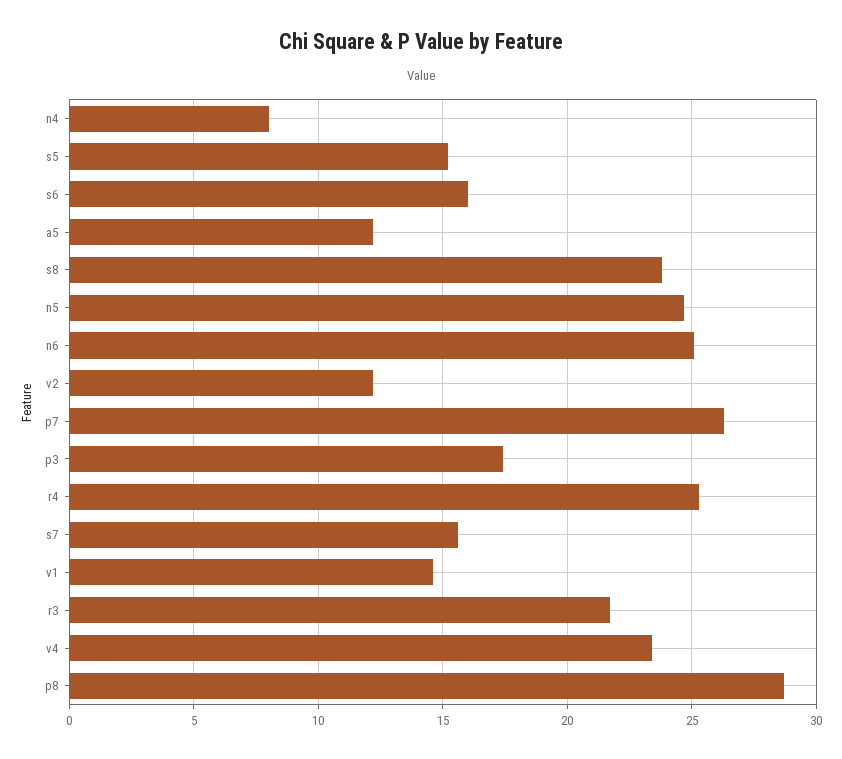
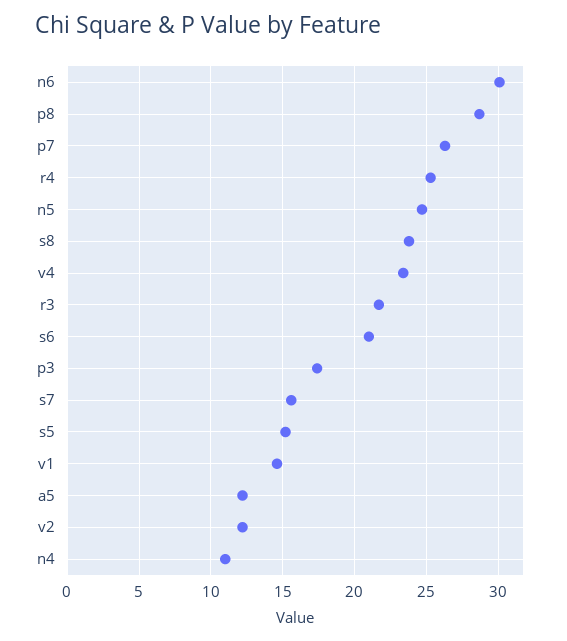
  {
-   "n4": 8,
+   "n4": 11,
    "s5": 15,
-   "s6": 16,
+   "s6": 21,
    "a5": 12,
    "s8": 24,
    "n5": 24.5,
-   "n6": 25,
+   "n6": 30,
    "v2": 12,
    "p7": 26.5,
    "p3": 17.5,
    "r4": 25.5,
    "s7": 15.5,
    "v1": 14.5,
    "r3": 21.5,
    "v4": 23.5,
    "p8": 28.5
  }

